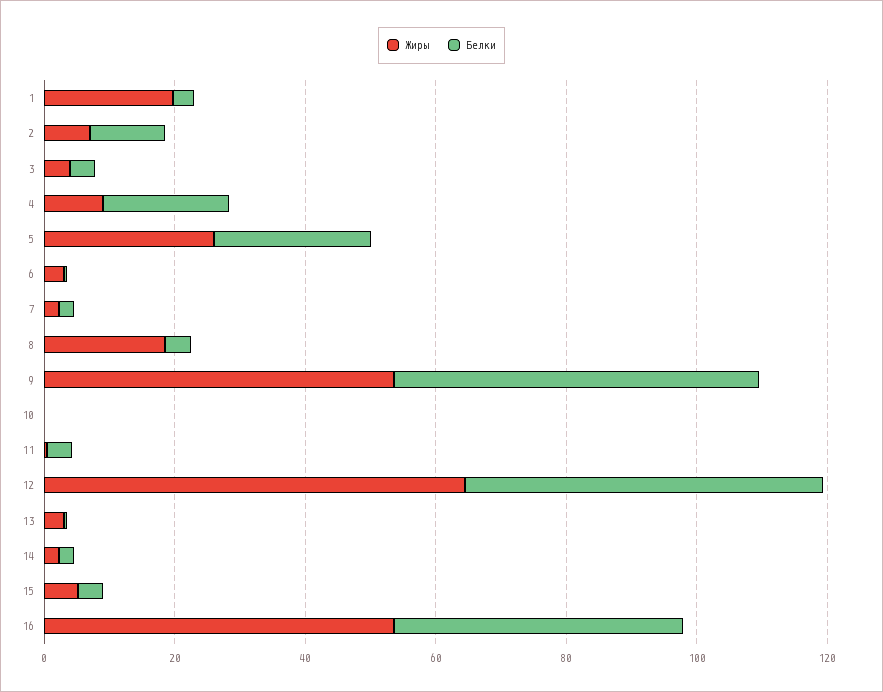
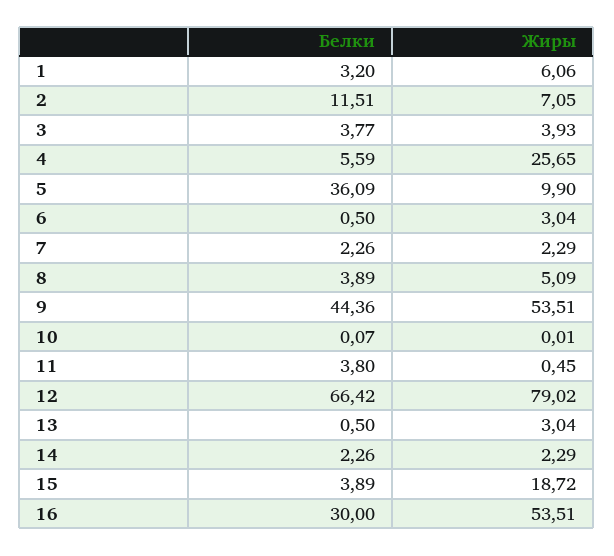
  {
    "Жиры": {
-     "1": 20,
+     "1": 6.06,
      "2": 7.05,
      "3": 3.93,
-     "4": 10,
+     "4": 25.65,
-     "5": 25,
+     "5": 9.9,
      "6": 3.04,
      "7": 2.29,
-     "8": 20,
+     "8": 5.09,
      "9": 53.51,
      "10": 0.01,
      "11": 0.45,
-     "12": 65,
+     "12": 79.02,
      "13": 3.04,
      "14": 2.29,
-     "15": 5,
+     "15": 18.72,
      "16": 53.51
    },
    "Белки": {
      "1": 3.2,
      "2": 11.51,
      "3": 3.77,
-     "4": 20,
+     "4": 5.59,
-     "5": 25,
+     "5": 36.09,
      "6": 0.5,
      "7": 2.26,
      "8": 3.89,
-     "9": 55,
+     "9": 44.36,
      "10": 0.07,
      "11": 3.8,
-     "12": 55,
+     "12": 66.42,
      "13": 0.5,
      "14": 2.26,
      "15": 3.89,
-     "16": 45
+     "16": 30
    }
  }

